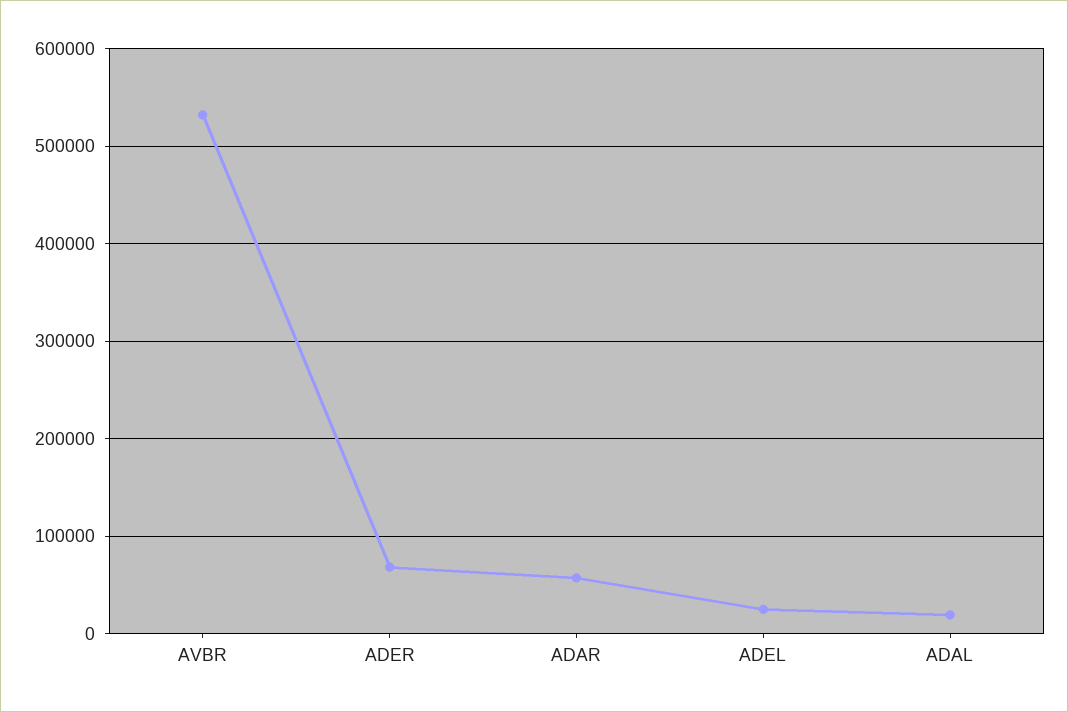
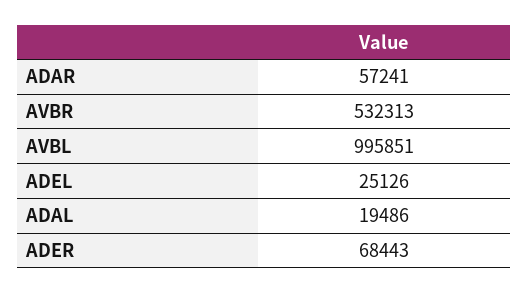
  {
    "AVBR": 532313,
    "ADER": 68443,
    "ADAR": 57241,
    "ADEL": 25126,
-   "ADAL": 19486
+   "ADAL": 19486,
+   "AVBL": 995851
  }

